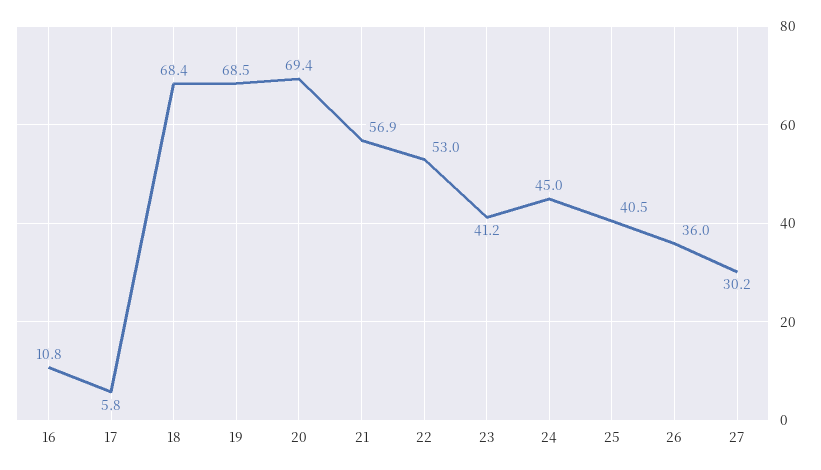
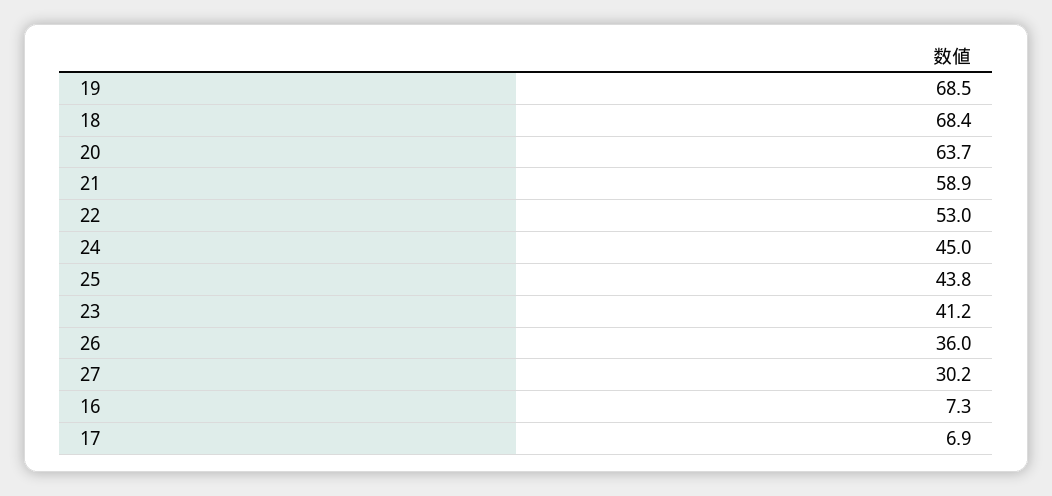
  {
-   "16": 10.8,
+   "16": 7.3,
-   "17": 5.8,
+   "17": 6.9,
    "18": 68.4,
    "19": 68.5,
-   "20": 69.4,
+   "20": 63.7,
-   "21": 56.9,
+   "21": 58.9,
    "22": 53,
    "23": 41.2,
    "24": 45,
-   "25": 40.5,
+   "25": 43.8,
    "26": 36,
    "27": 30.2
  }

